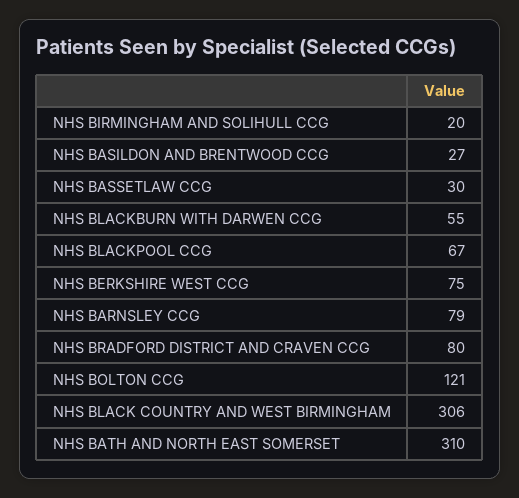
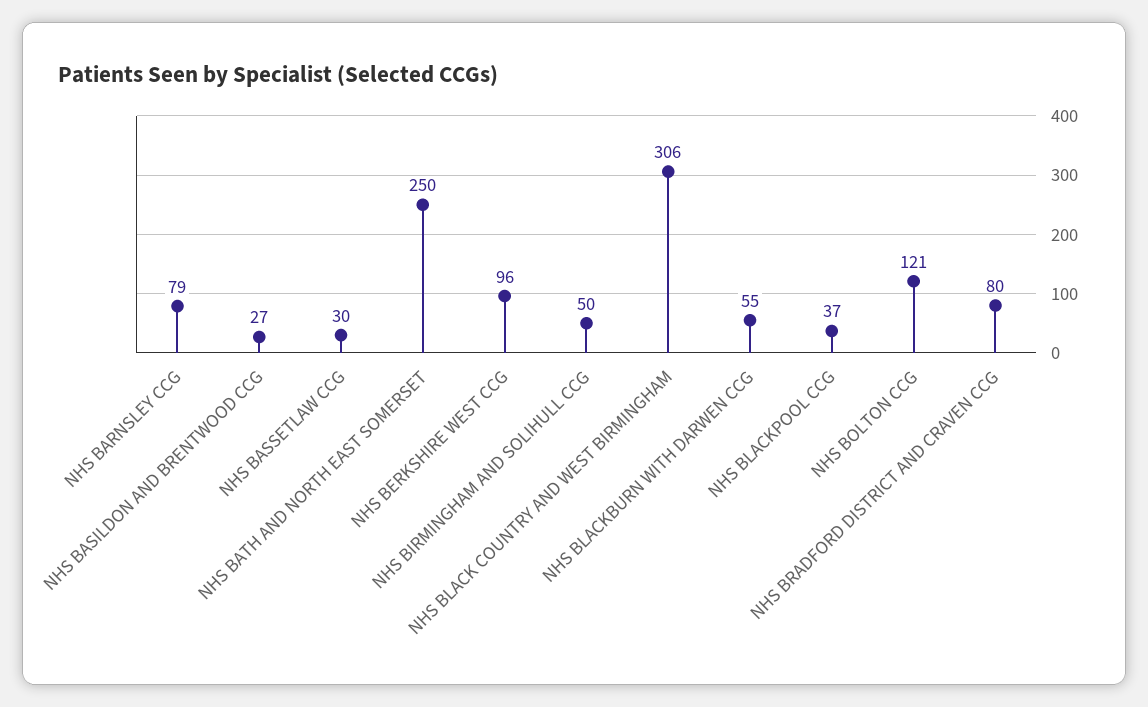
  {
-   "NHS BIRMINGHAM AND SOLIHULL CCG": 20,
+   "NHS BIRMINGHAM AND SOLIHULL CCG": 50,
    "NHS BASILDON AND BRENTWOOD CCG": 27,
    "NHS BASSETLAW CCG": 30,
    "NHS BLACKBURN WITH DARWEN CCG": 55,
-   "NHS BLACKPOOL CCG": 67,
+   "NHS BLACKPOOL CCG": 37,
-   "NHS BERKSHIRE WEST CCG": 75,
+   "NHS BERKSHIRE WEST CCG": 96,
    "NHS BARNSLEY CCG": 79,
    "NHS BRADFORD DISTRICT AND CRAVEN CCG": 80,
    "NHS BOLTON CCG": 121,
    "NHS BLACK COUNTRY AND WEST BIRMINGHAM": 306,
-   "NHS BATH AND NORTH EAST SOMERSET": 310
+   "NHS BATH AND NORTH EAST SOMERSET": 250
  }

